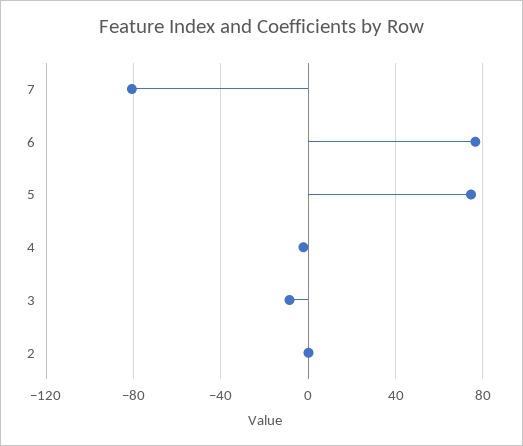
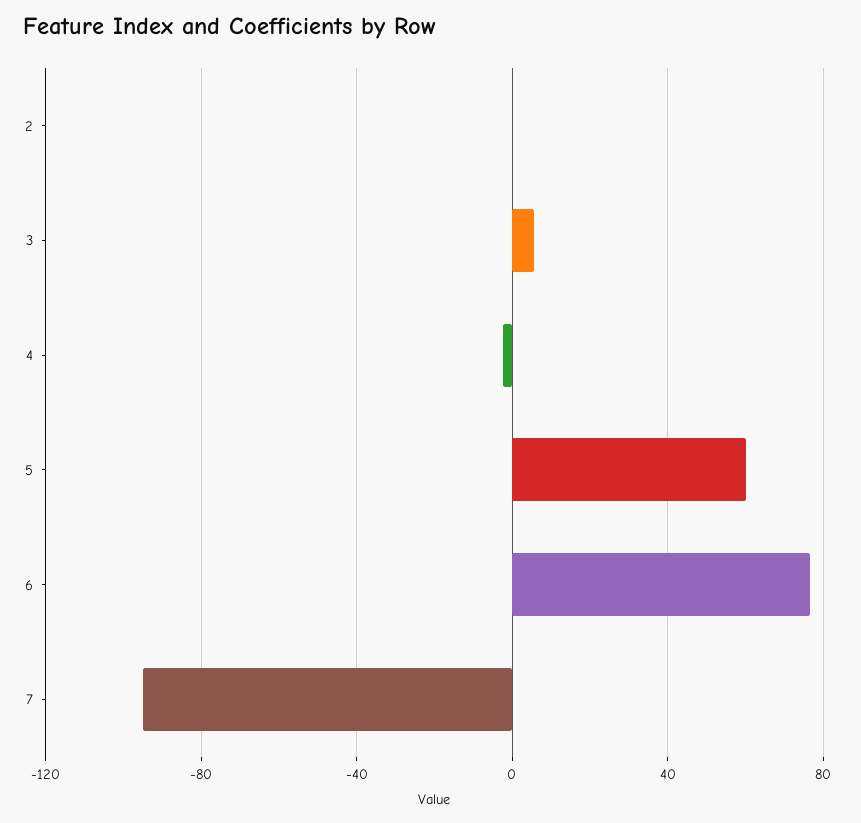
  {
-   "7": -80,
+   "7": -95,
    "6": 75,
-   "5": 75,
+   "5": 60,
    "4": 0,
-   "3": -10,
+   "3": 5,
    "2": 0
  }

